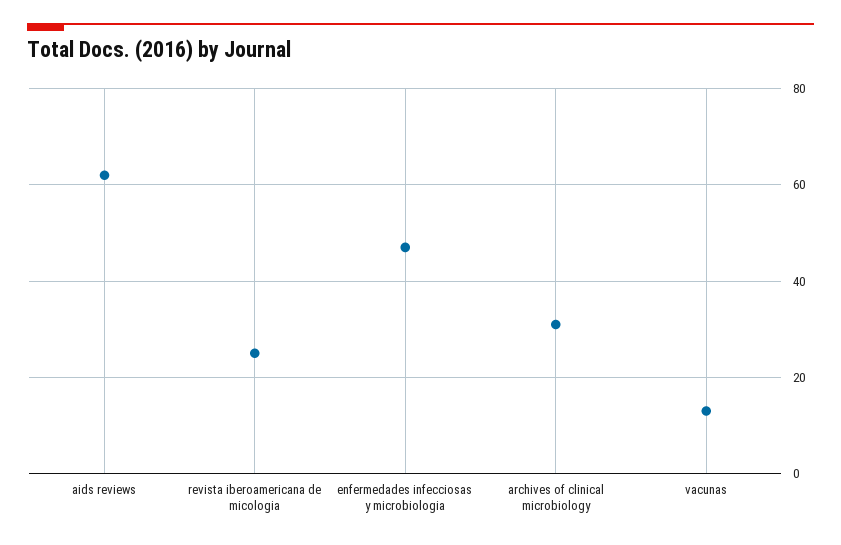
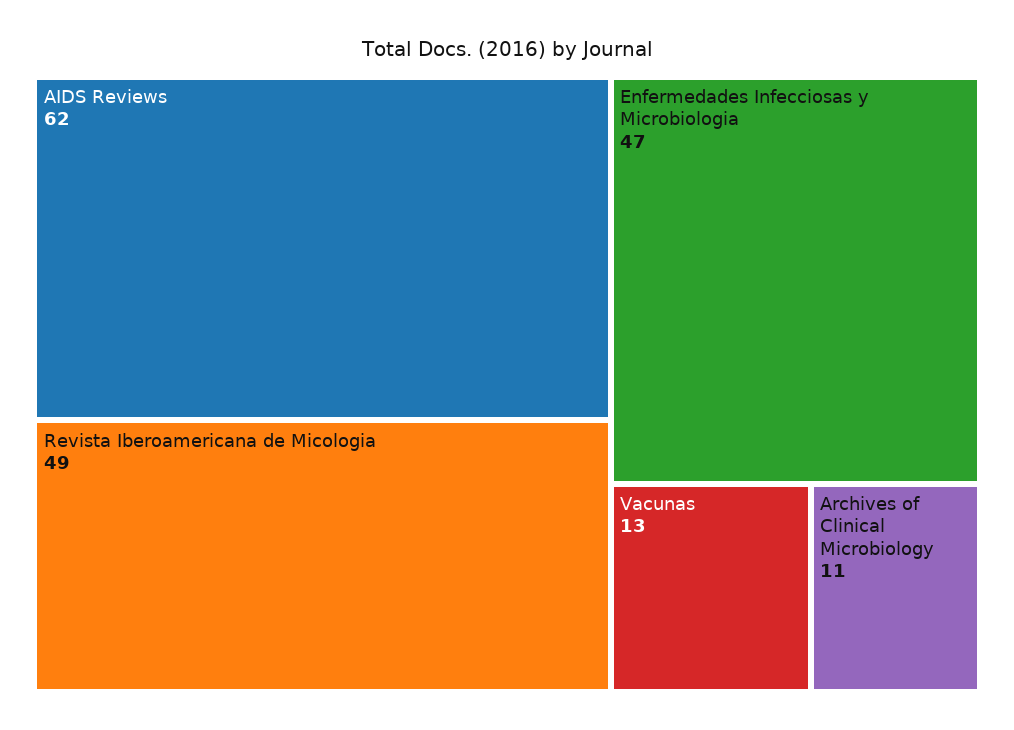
  {
    "aids reviews": 62,
-   "revista iberoamericana de micologia": 25,
+   "revista iberoamericana de micologia": 49,
    "enfermedades infecciosas y microbiologia": 47,
-   "archives of clinical microbiology": 30,
+   "archives of clinical microbiology": 11,
    "vacunas": 13
  }

